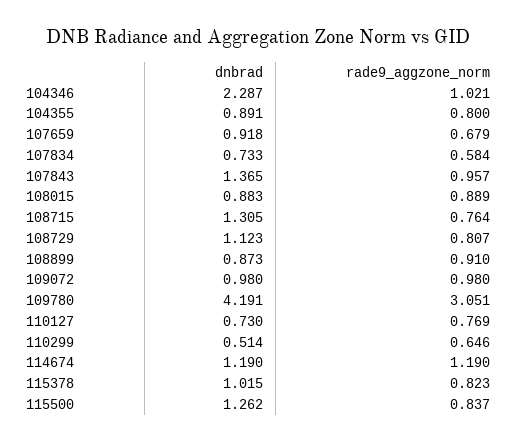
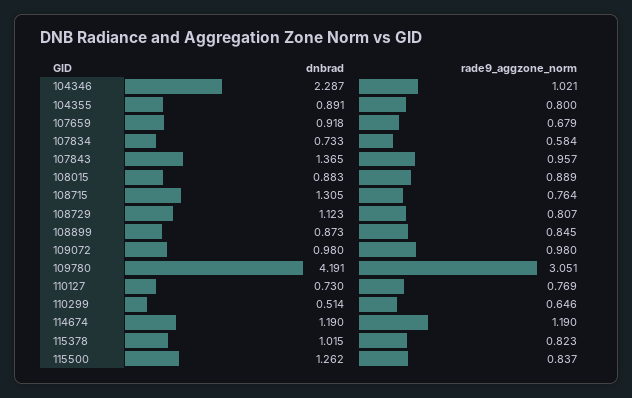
  {
    "dnbrad": {
      "104346": 2.287,
      "104355": 0.891,
      "107659": 0.918,
      "107834": 0.733,
      "107843": 1.365,
      "108015": 0.883,
      "108715": 1.305,
      "108729": 1.123,
      "108899": 0.873,
      "109072": 0.98,
      "109780": 4.191,
      "110127": 0.73,
      "110299": 0.514,
      "114674": 1.19,
      "115378": 1.015,
      "115500": 1.262
    },
    "rade9_aggzone_norm": {
      "104346": 1.021,
      "104355": 0.8,
      "107659": 0.679,
      "107834": 0.584,
      "107843": 0.957,
      "108015": 0.889,
      "108715": 0.764,
      "108729": 0.807,
-     "108899": 0.91,
+     "108899": 0.845,
      "109072": 0.98,
      "109780": 3.051,
      "110127": 0.769,
      "110299": 0.646,
      "114674": 1.19,
      "115378": 0.823,
      "115500": 0.837
    }
  }

